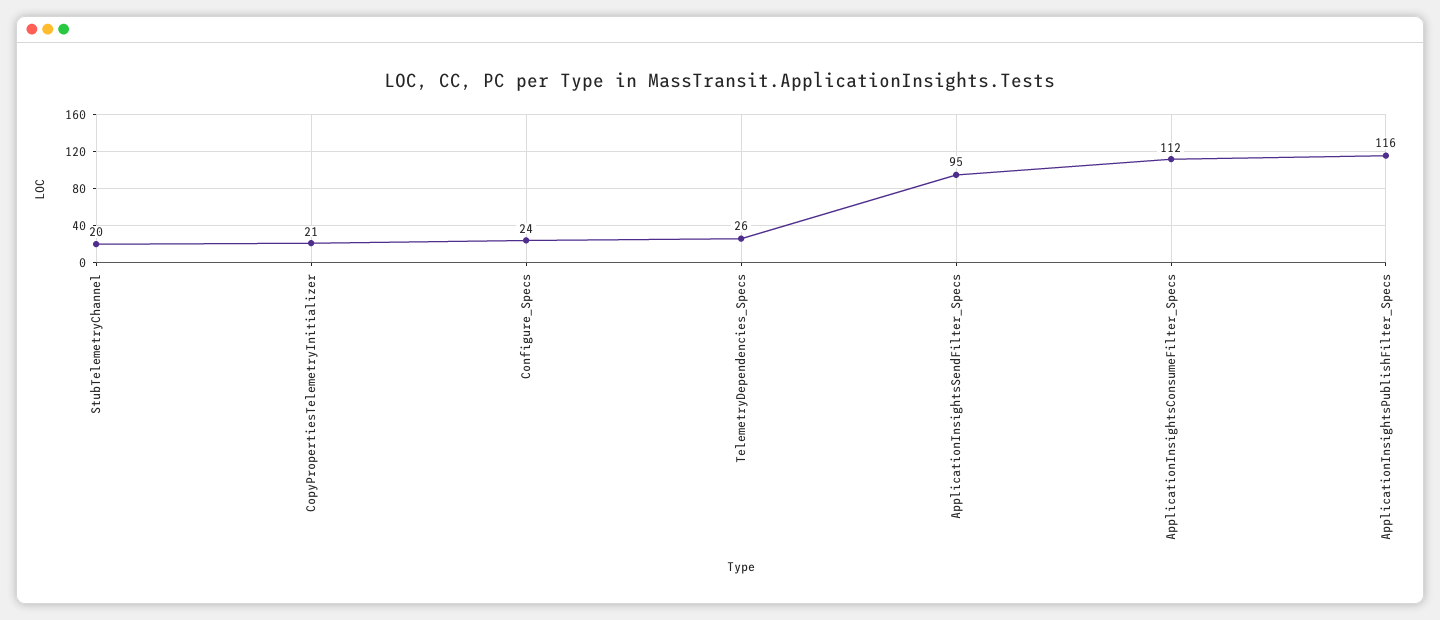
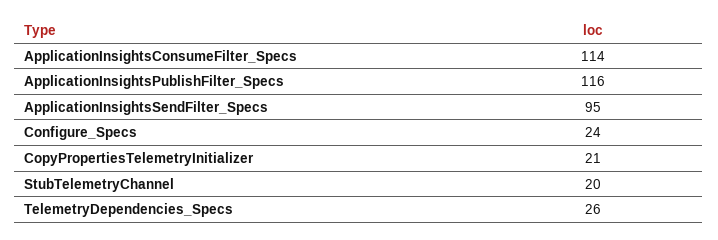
  {
    "StubTelemetryChannel": 20,
    "CopyPropertiesTelemetryInitializer": 21,
    "Configure_Specs": 24,
    "TelemetryDependencies_Specs": 26,
    "ApplicationInsightsSendFilter_Specs": 95,
-   "ApplicationInsightsConsumeFilter_Specs": 112,
+   "ApplicationInsightsConsumeFilter_Specs": 114,
    "ApplicationInsightsPublishFilter_Specs": 116
  }

